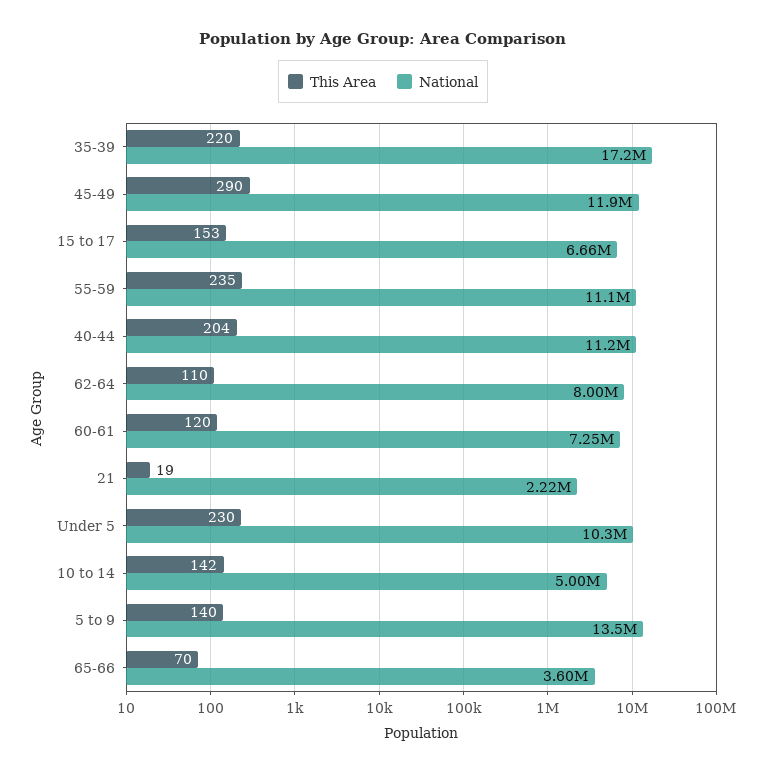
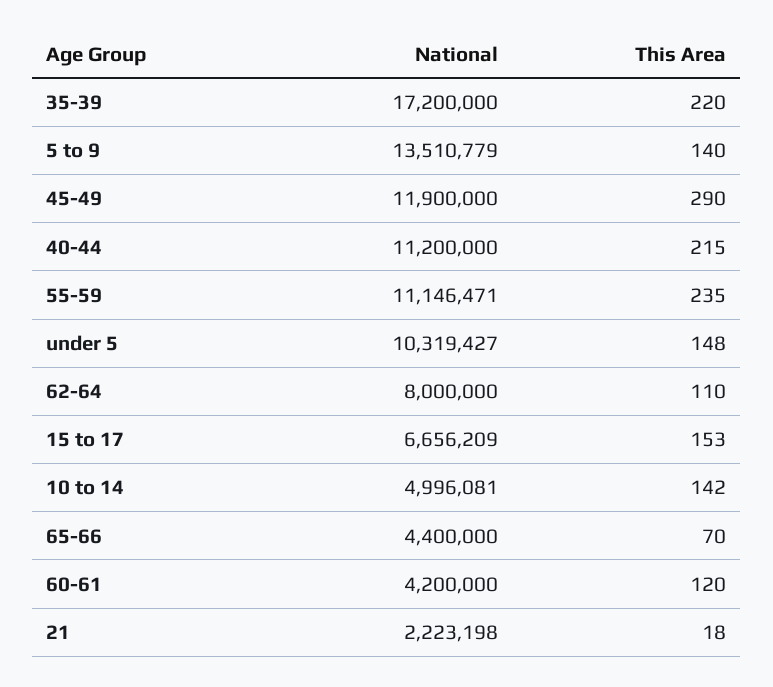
  {
    "This Area": {
      "35-39": 220,
      "45-49": 290,
      "15 to 17": 153,
      "55-59": 235,
-     "40-44": 204,
+     "40-44": 215,
      "62-64": 110,
      "60-61": 120,
-     "21": 19,
+     "21": 18,
-     "Under 5": 230,
+     "Under 5": 148,
      "10 to 14": 142,
      "5 to 9": 140,
      "65-66": 70
    },
    "National": {
      "35-39": 17200000,
      "45-49": 11900000,
      "15 to 17": 6656209,
      "55-59": 11146471,
      "40-44": 11200000,
      "62-64": 8000000,
-     "60-61": 7250000,
+     "60-61": 4200000,
      "21": 2223198,
      "Under 5": 10319427,
      "10 to 14": 4996081,
      "5 to 9": 13510779,
-     "65-66": 3600000
+     "65-66": 4400000
    }
  }

